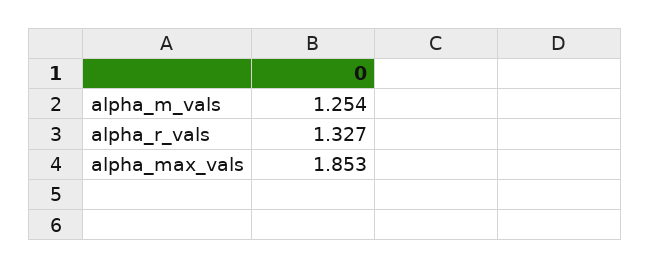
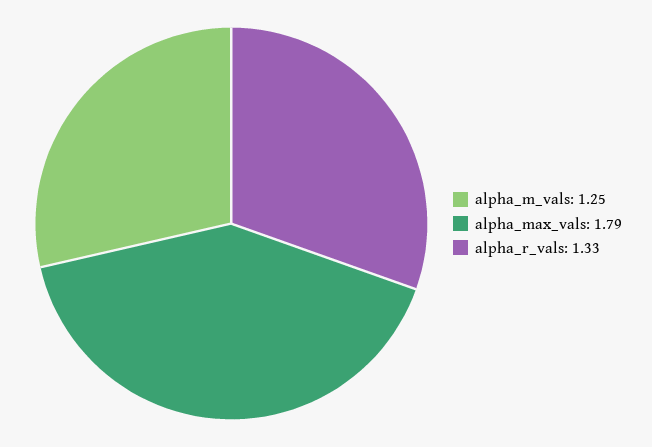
  {
    "alpha_m_vals": 1.254,
    "alpha_r_vals": 1.327,
-   "alpha_max_vals": 1.853
+   "alpha_max_vals": 1.79
  }

